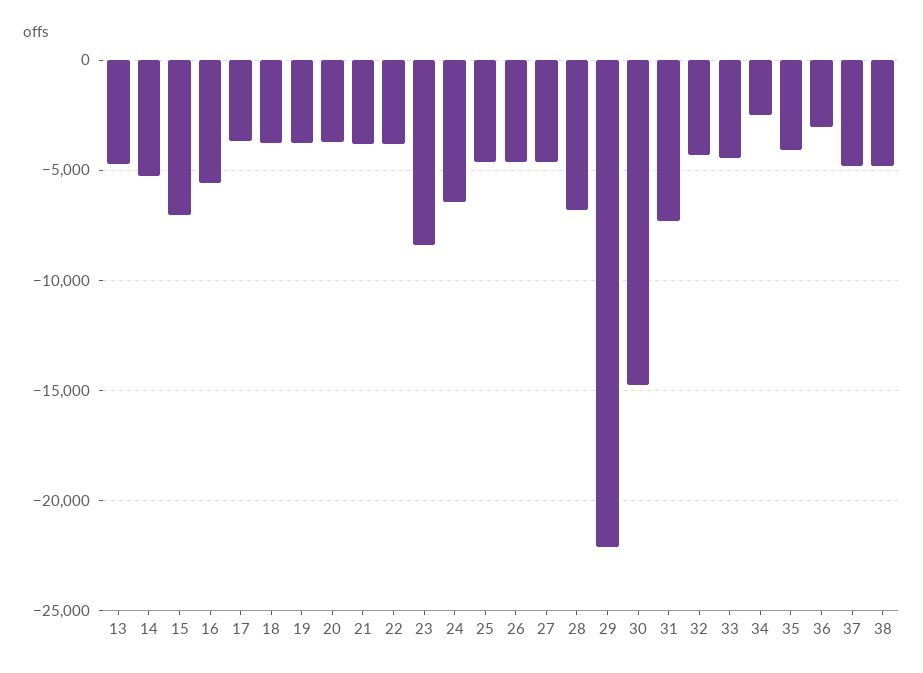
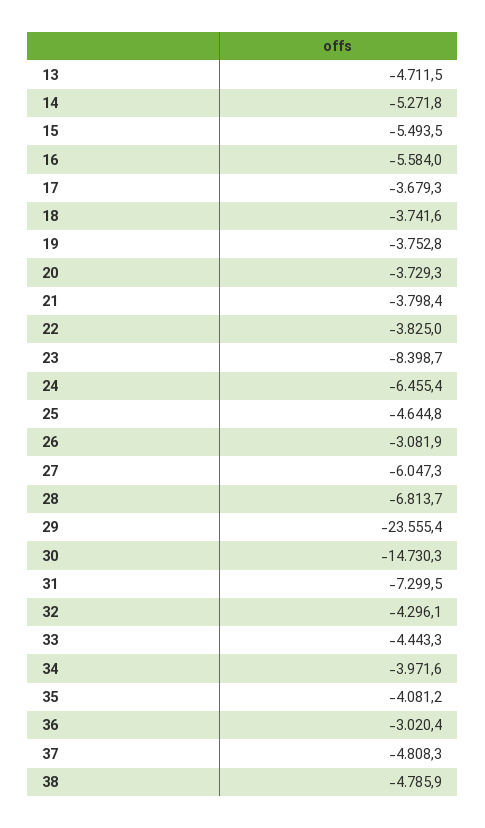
  {
    "13": -4711.5,
    "14": -5271.8,
-   "15": -7000,
+   "15": -5493.5,
    "16": -5584,
    "17": -3679.3,
    "18": -3741.6,
    "19": -3752.8,
    "20": -3729.3,
    "21": -3798.4,
    "22": -3825,
    "23": -8398.7,
    "24": -6455.4,
    "25": -4644.8,
-   "26": -4500,
+   "26": -3081.9,
-   "27": -4500,
+   "27": -6047.3,
    "28": -6813.7,
-   "29": -22000,
+   "29": -23555.4,
    "30": -14730.3,
    "31": -7299.5,
    "32": -4296.1,
    "33": -4443.3,
-   "34": -2500,
+   "34": -3971.6,
    "35": -4081.2,
    "36": -3020.4,
    "37": -4808.3,
    "38": -4785.9
  }

